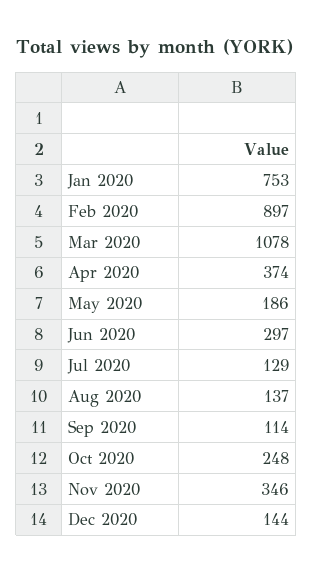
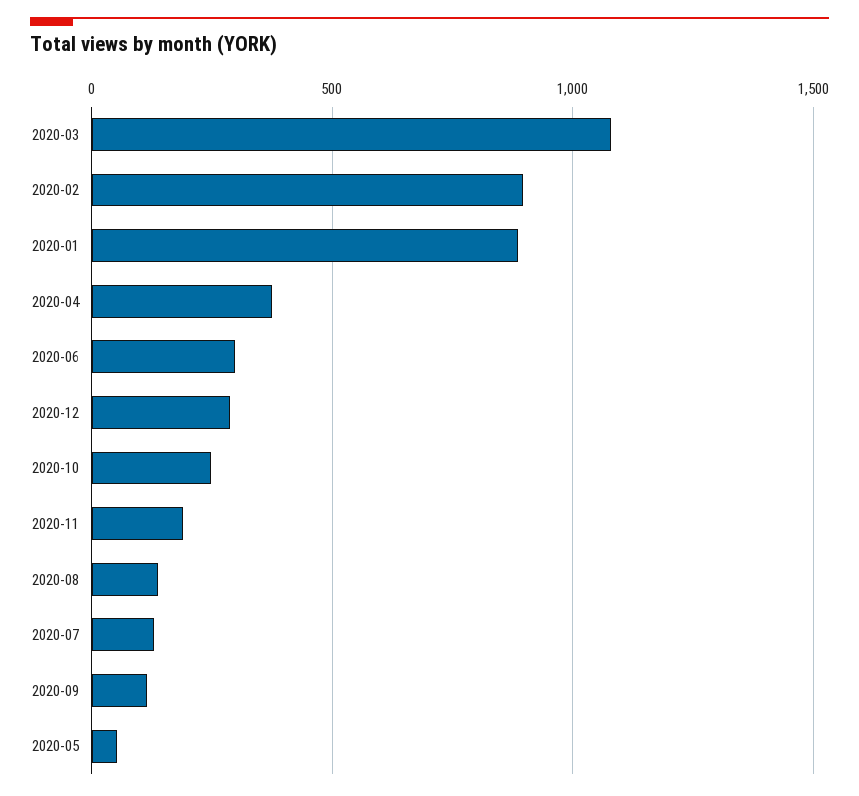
  {
-   "Jan 2020": 753,
+   "Jan 2020": 900,
    "Feb 2020": 897,
    "Mar 2020": 1078,
    "Apr 2020": 374,
-   "May 2020": 186,
+   "May 2020": 50,
    "Jun 2020": 297,
    "Jul 2020": 129,
    "Aug 2020": 137,
    "Sep 2020": 114,
    "Oct 2020": 248,
-   "Nov 2020": 346,
+   "Nov 2020": 200,
-   "Dec 2020": 144
+   "Dec 2020": 300
  }

